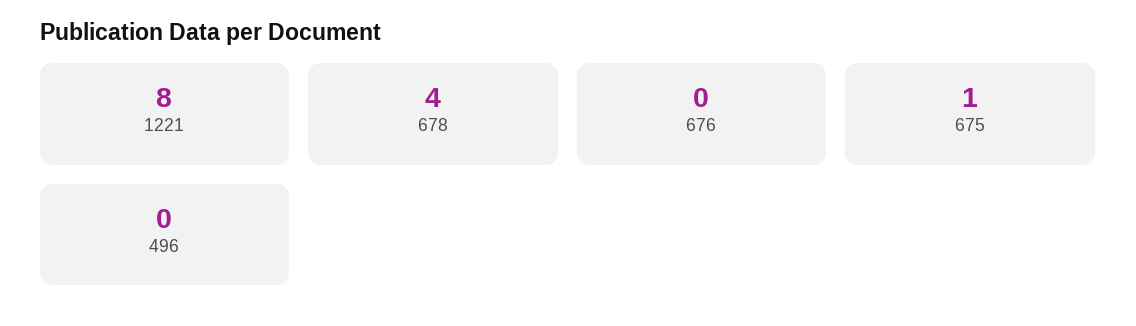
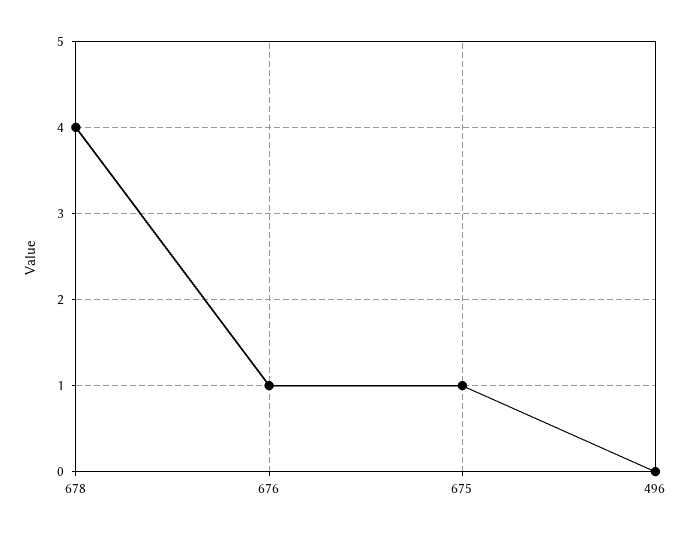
  {
-   "1221": 8,
    "678": 4,
-   "676": 0,
+   "676": 1,
    "675": 1,
    "496": 0
  }

